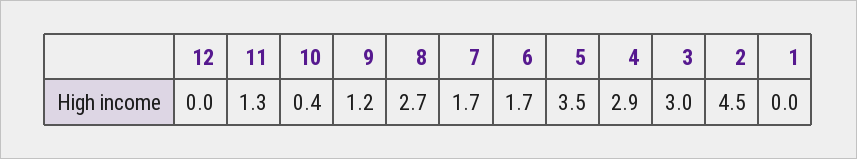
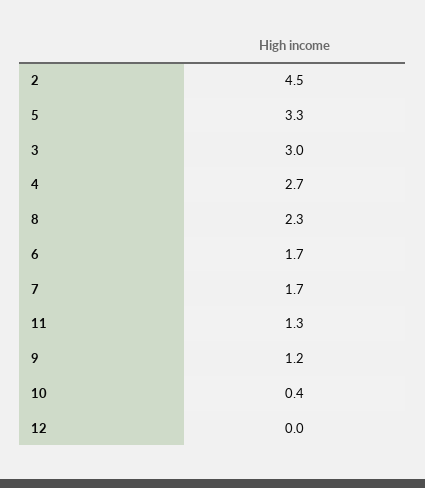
  {
    "12": 0,
    "11": 1.3,
    "10": 0.4,
    "9": 1.2,
-   "8": 2.7,
+   "8": 2.3,
    "7": 1.7,
    "6": 1.7,
-   "5": 3.5,
+   "5": 3.3,
-   "4": 2.9,
+   "4": 2.7,
    "3": 3,
-   "2": 4.5,
+   "2": 4.5
-   "1": 0
  }

